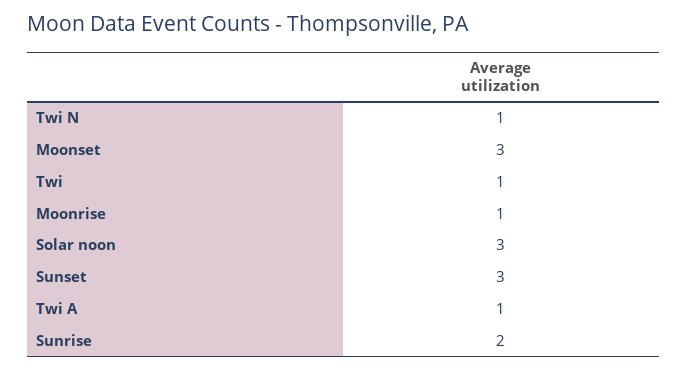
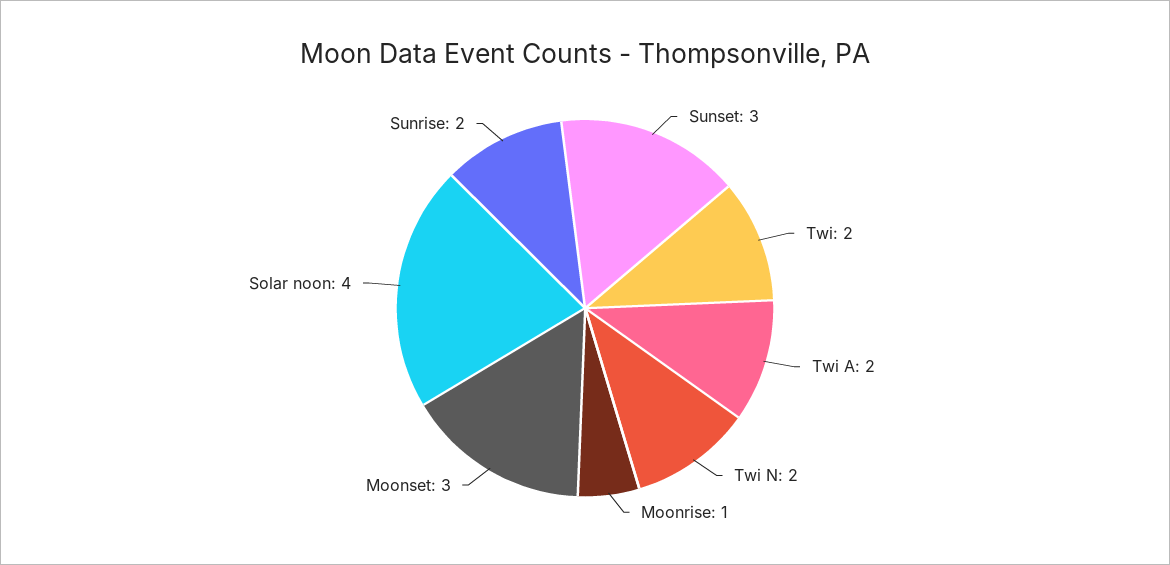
  {
-   "Twi N": 1,
+   "Twi N": 2,
    "Moonset": 3,
-   "Twi": 1,
+   "Twi": 2,
    "Moonrise": 1,
-   "Solar noon": 3,
+   "Solar noon": 4,
    "Sunset": 3,
-   "Twi A": 1,
+   "Twi A": 2,
    "Sunrise": 2
  }

